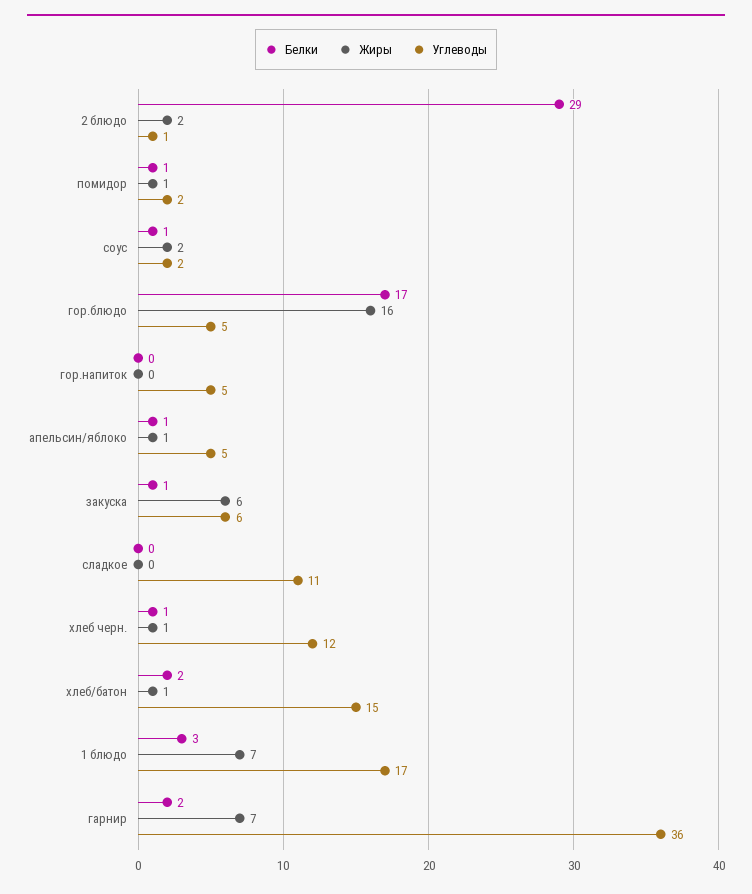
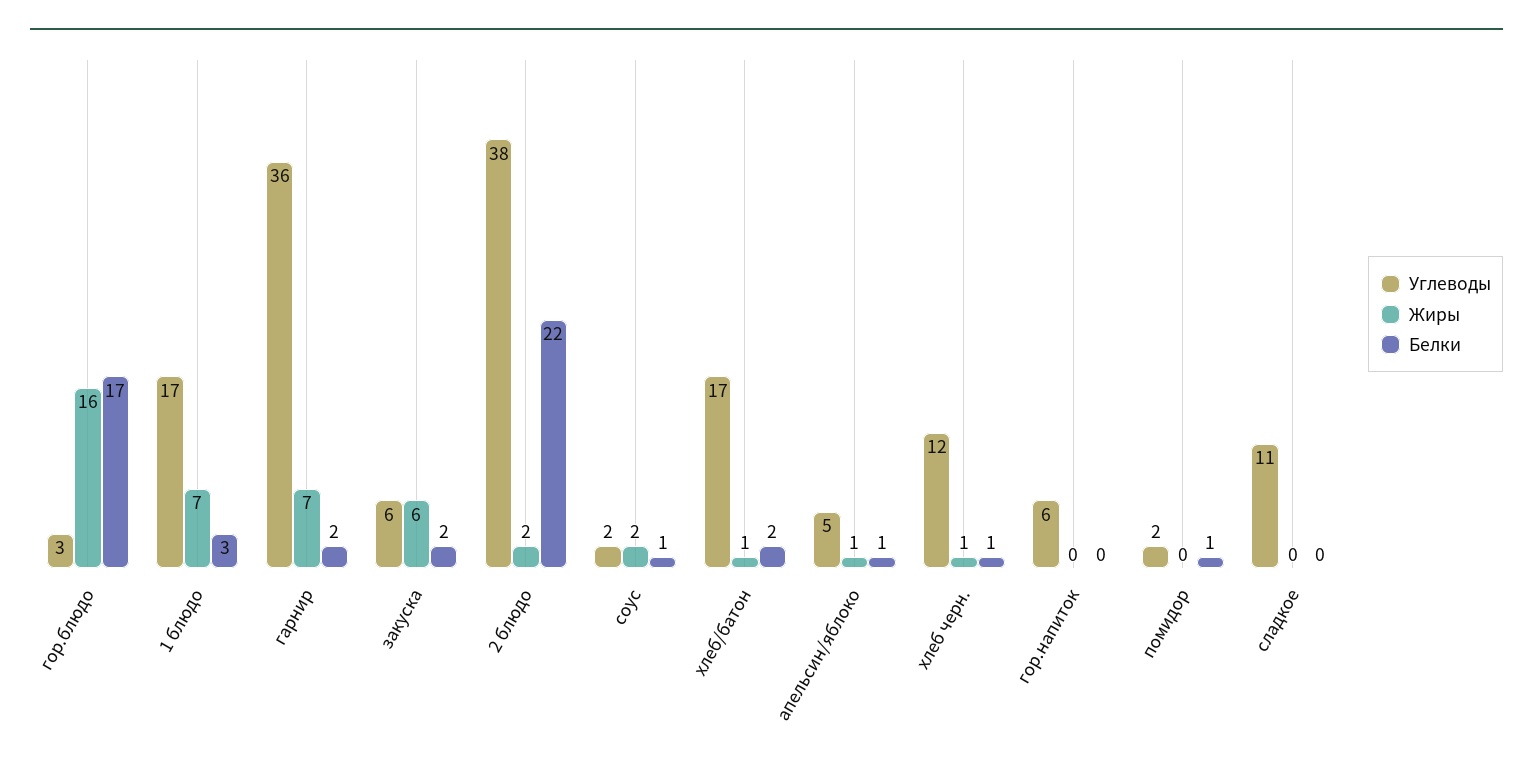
  {
    "Белки": {
-     "2 блюдо": 29,
+     "2 блюдо": 22,
      "помидор": 1,
      "соус": 1,
      "гор.блюдо": 17,
      "гор.напиток": 0,
      "апельсин/яблоко": 1,
-     "закуска": 1,
+     "закуска": 2,
      "сладкое": 0,
      "хлеб черн.": 1,
      "хлеб/батон": 2,
      "1 блюдо": 3,
      "гарнир": 2
    },
    "Жиры": {
      "2 блюдо": 2,
-     "помидор": 1,
+     "помидор": 0,
      "соус": 2,
      "гор.блюдо": 16,
      "гор.напиток": 0,
      "апельсин/яблоко": 1,
      "закуска": 6,
      "сладкое": 0,
      "хлеб черн.": 1,
      "хлеб/батон": 1,
      "1 блюдо": 7,
      "гарнир": 7
    },
    "Углеводы": {
-     "2 блюдо": 1,
+     "2 блюдо": 38,
      "помидор": 2,
      "соус": 2,
-     "гор.блюдо": 5,
+     "гор.блюдо": 3,
-     "гор.напиток": 5,
+     "гор.напиток": 6,
      "апельсин/яблоко": 5,
      "закуска": 6,
      "сладкое": 11,
      "хлеб черн.": 12,
-     "хлеб/батон": 15,
+     "хлеб/батон": 17,
      "1 блюдо": 17,
      "гарнир": 36
    }
  }

